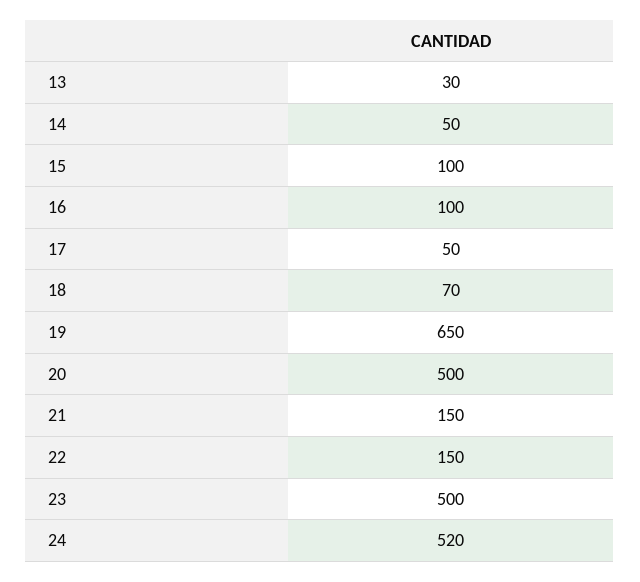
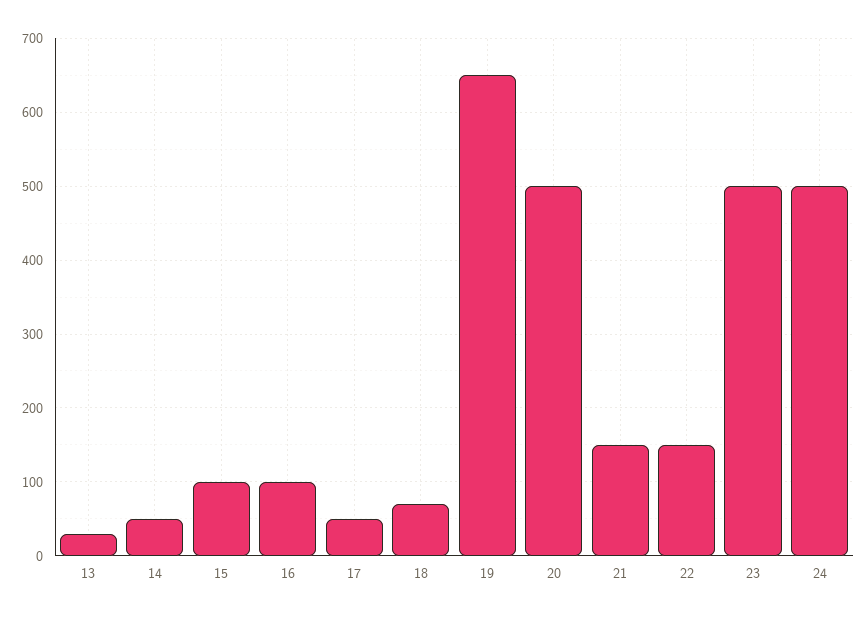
  {
    "13": 30,
    "14": 50,
    "15": 100,
    "16": 100,
    "17": 50,
    "18": 70,
    "19": 650,
    "20": 500,
    "21": 150,
    "22": 150,
    "23": 500,
-   "24": 520
+   "24": 500
  }

